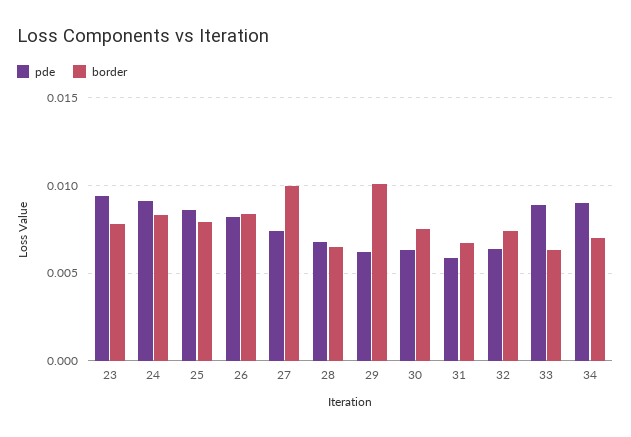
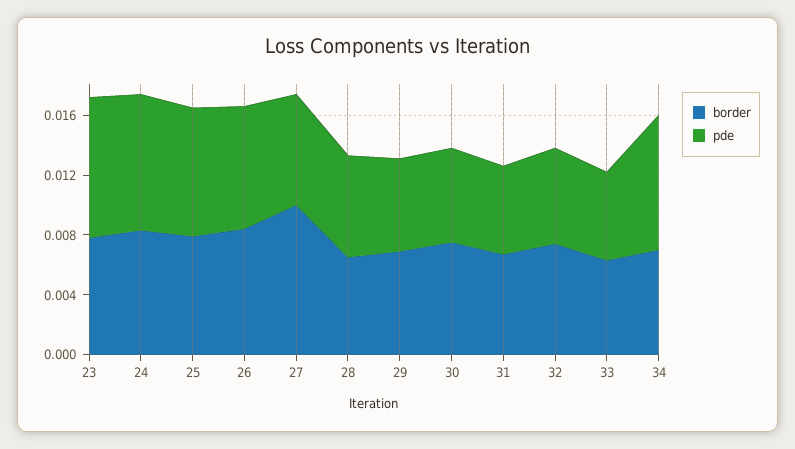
  {
    "pde": {
      "23": 0.0095,
      "24": 0.009,
      "25": 0.0085,
      "26": 0.008,
      "27": 0.0075,
      "28": 0.007,
      "29": 0.006,
      "30": 0.0065,
      "31": 0.006,
      "32": 0.0065,
-     "33": 0.009,
+     "33": 0.006,
      "34": 0.009
    },
    "border": {
      "23": 0.008,
      "24": 0.0085,
      "25": 0.008,
      "26": 0.0085,
      "27": 0.01,
      "28": 0.0065,
-     "29": 0.01,
+     "29": 0.007,
      "30": 0.0075,
      "31": 0.0065,
      "32": 0.0075,
      "33": 0.0065,
      "34": 0.007
    }
  }

